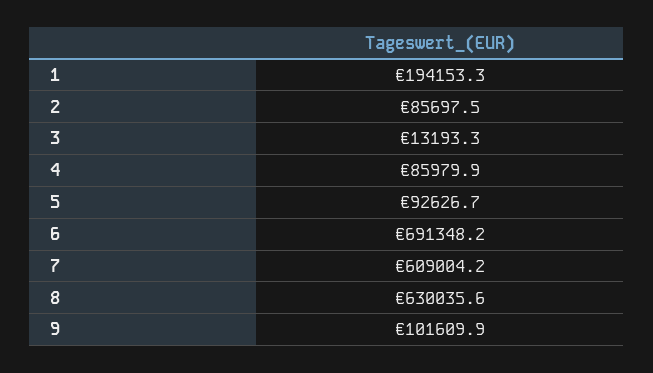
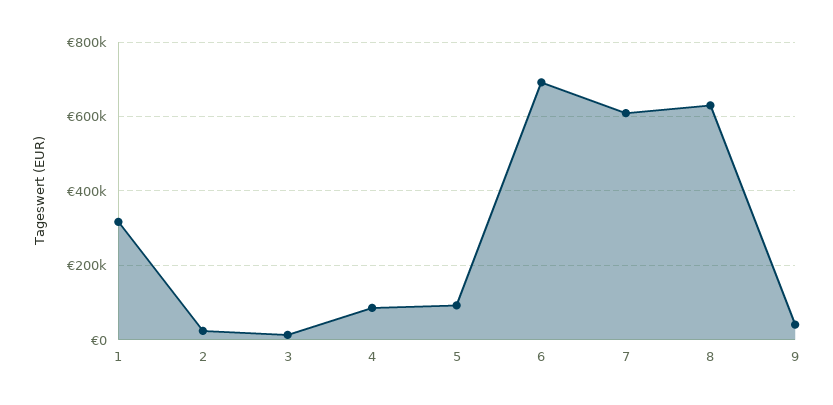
  {
-   "1": 194153.3,
+   "1": 320000,
-   "2": 85697.5,
+   "2": 20000,
    "3": 13193.3,
    "4": 85979.9,
    "5": 92626.7,
    "6": 691348.2,
    "7": 609004.2,
    "8": 630035.6,
-   "9": 101609.9
+   "9": 40000
  }

